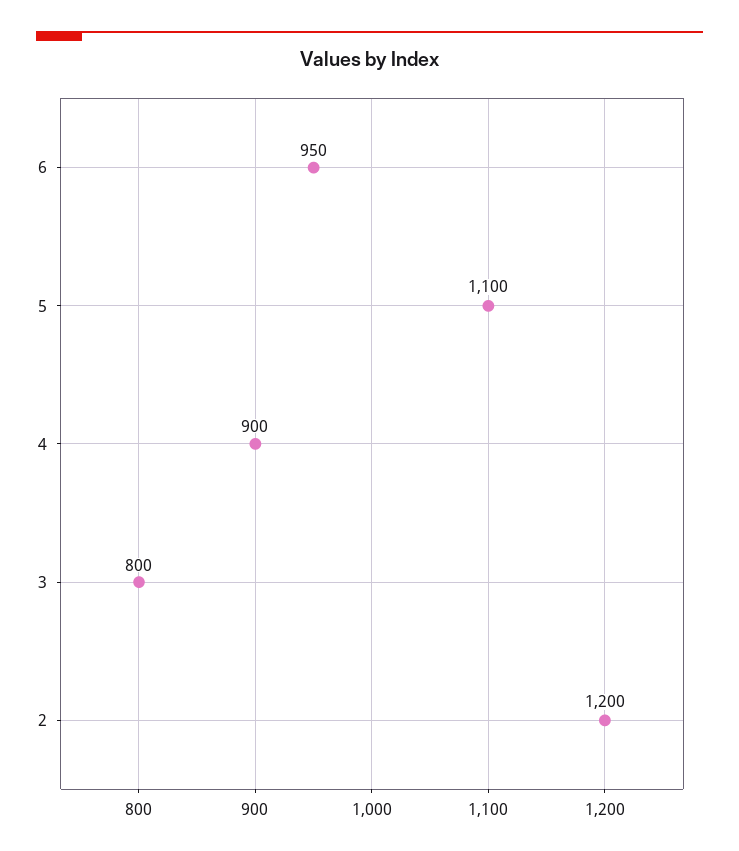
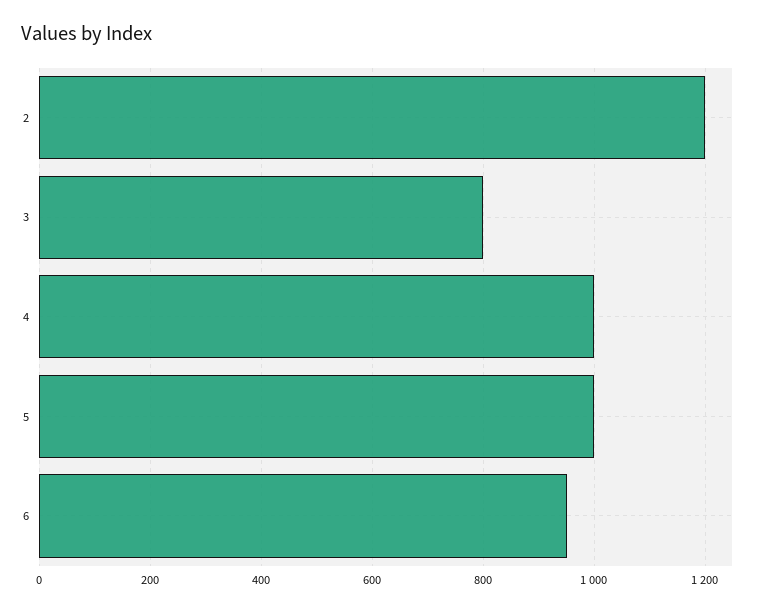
  {
    "6": 950,
-   "5": 1100,
+   "5": 1000,
-   "4": 900,
+   "4": 1000,
    "3": 800,
    "2": 1200
  }

